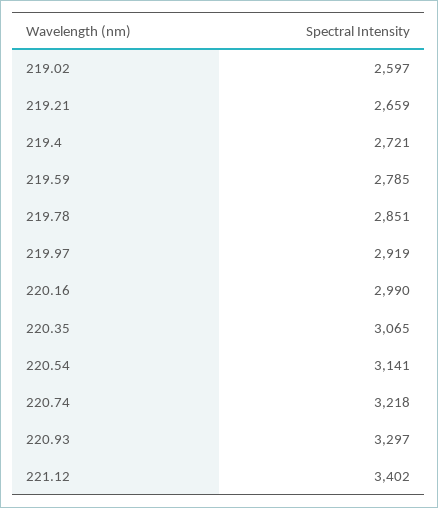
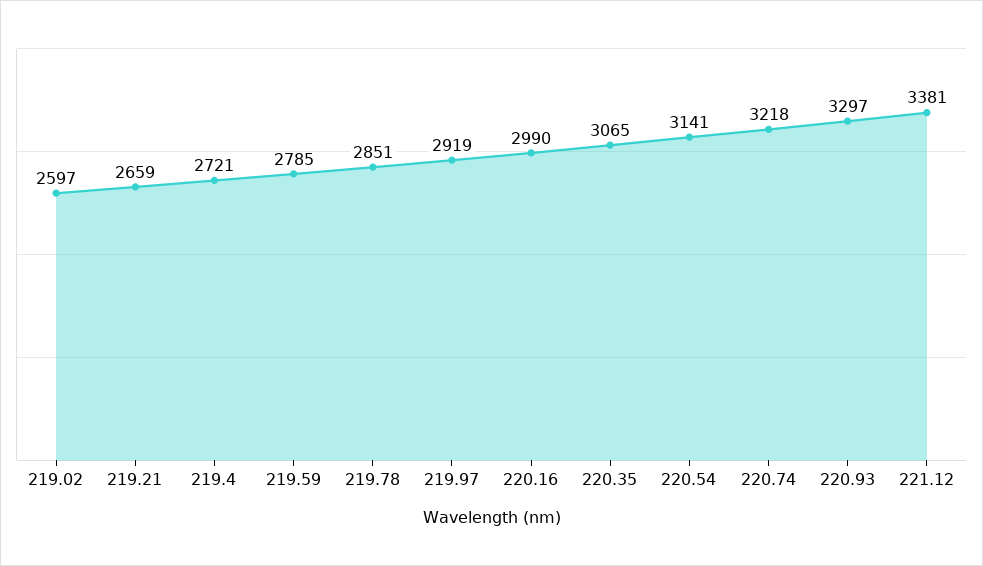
  {
    "219.02": 2597,
    "219.21": 2659,
    "219.4": 2721,
    "219.59": 2785,
    "219.78": 2851,
    "219.97": 2919,
    "220.16": 2990,
    "220.35": 3065,
    "220.54": 3141,
    "220.74": 3218,
    "220.93": 3297,
-   "221.12": 3402
+   "221.12": 3381
  }

